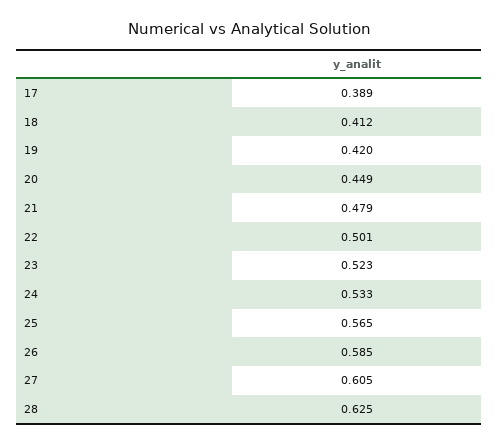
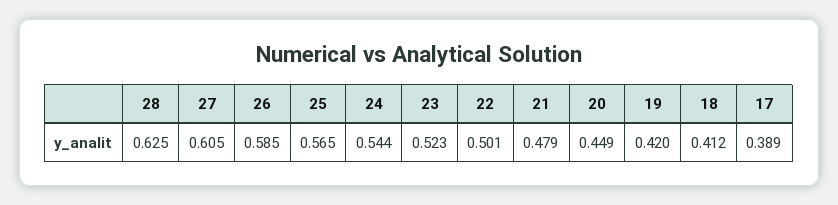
  {
    "17": 0.389,
    "18": 0.412,
    "19": 0.42,
    "20": 0.449,
    "21": 0.479,
    "22": 0.501,
    "23": 0.523,
-   "24": 0.533,
+   "24": 0.544,
    "25": 0.565,
    "26": 0.585,
    "27": 0.605,
    "28": 0.625
  }

